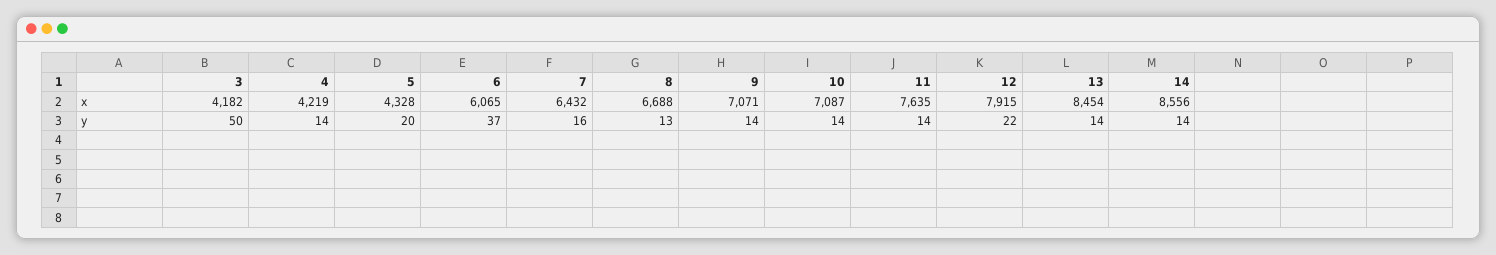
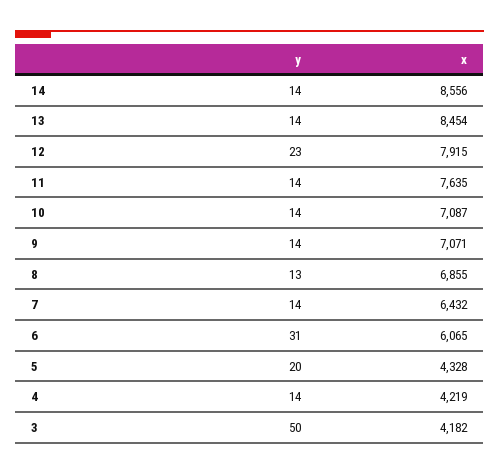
  {
    "3": {
      "x": 4182,
      "y": 50
    },
    "4": {
      "x": 4219,
      "y": 14
    },
    "5": {
      "x": 4328,
      "y": 20
    },
    "6": {
      "x": 6065,
-     "y": 37
+     "y": 31
    },
    "7": {
      "x": 6432,
-     "y": 16
+     "y": 14
    },
    "8": {
-     "x": 6688,
+     "x": 6855,
      "y": 13
    },
    "9": {
      "x": 7071,
      "y": 14
    },
    "10": {
      "x": 7087,
      "y": 14
    },
    "11": {
      "x": 7635,
      "y": 14
    },
    "12": {
      "x": 7915,
-     "y": 22
+     "y": 23
    },
    "13": {
      "x": 8454,
      "y": 14
    },
    "14": {
      "x": 8556,
      "y": 14
    }
  }

